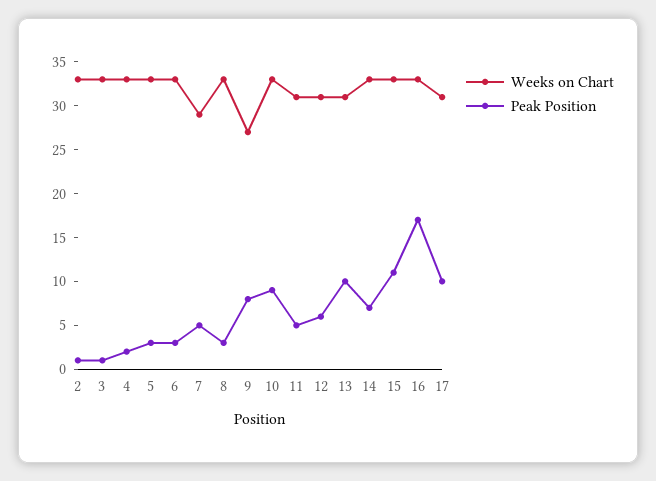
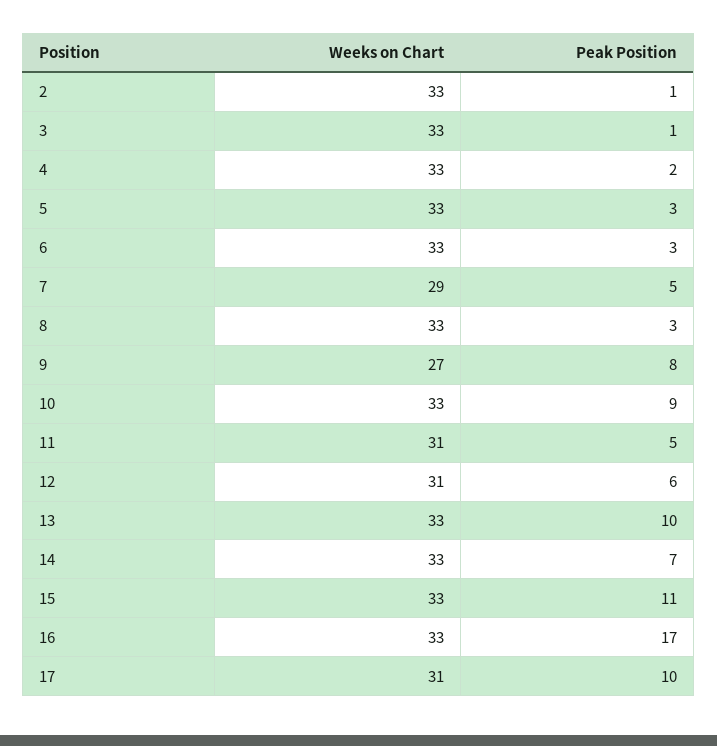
  {
    "Weeks on Chart": {
      "2": 33,
      "3": 33,
      "4": 33,
      "5": 33,
      "6": 33,
      "7": 29,
      "8": 33,
      "9": 27,
      "10": 33,
      "11": 31,
      "12": 31,
-     "13": 31,
+     "13": 33,
      "14": 33,
      "15": 33,
      "16": 33,
      "17": 31
    },
    "Peak Position": {
      "2": 1,
      "3": 1,
      "4": 2,
      "5": 3,
      "6": 3,
      "7": 5,
      "8": 3,
      "9": 8,
      "10": 9,
      "11": 5,
      "12": 6,
      "13": 10,
      "14": 7,
      "15": 11,
      "16": 17,
      "17": 10
    }
  }

